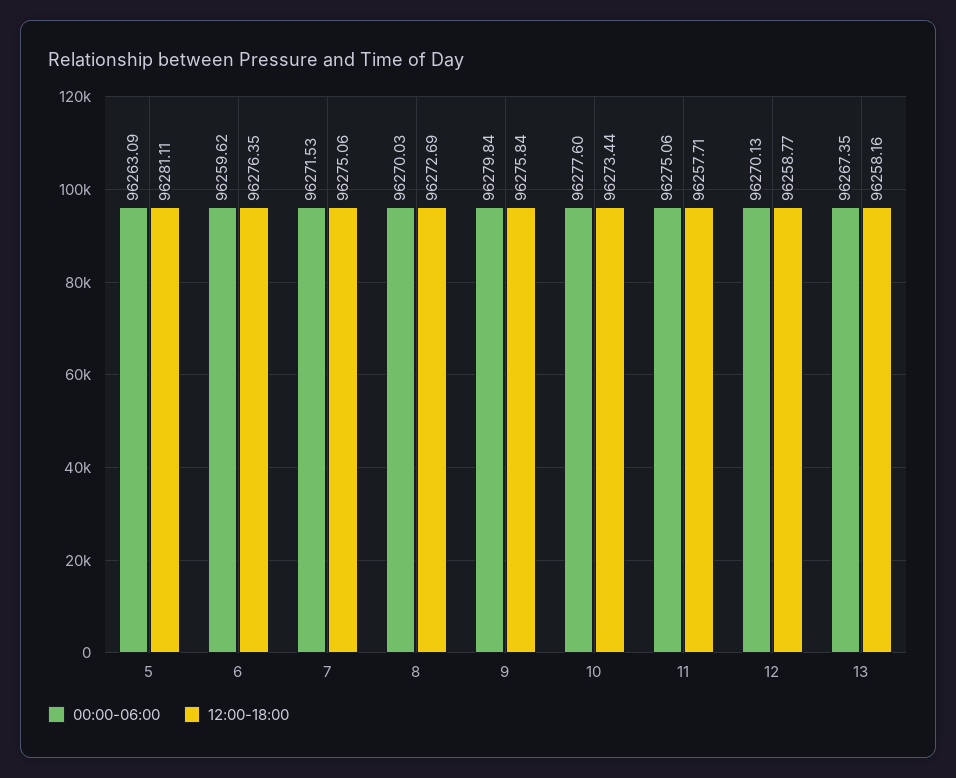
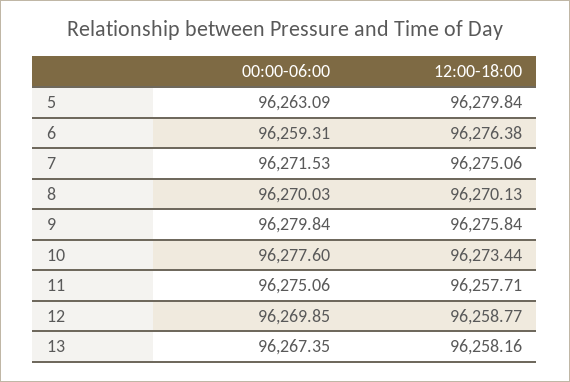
  {
    "00:00-06:00": {
      "5": 96263.09,
-     "6": 96259.62,
+     "6": 96259.31,
      "7": 96271.53,
      "8": 96270.03,
      "9": 96279.84,
      "10": 96277.6,
      "11": 96275.06,
-     "12": 96270.13,
+     "12": 96269.85,
      "13": 96267.35
    },
    "12:00-18:00": {
-     "5": 96281.11,
+     "5": 96279.84,
-     "6": 96276.35,
+     "6": 96276.38,
      "7": 96275.06,
-     "8": 96272.69,
+     "8": 96270.13,
      "9": 96275.84,
      "10": 96273.44,
      "11": 96257.71,
      "12": 96258.77,
      "13": 96258.16
    }
  }

